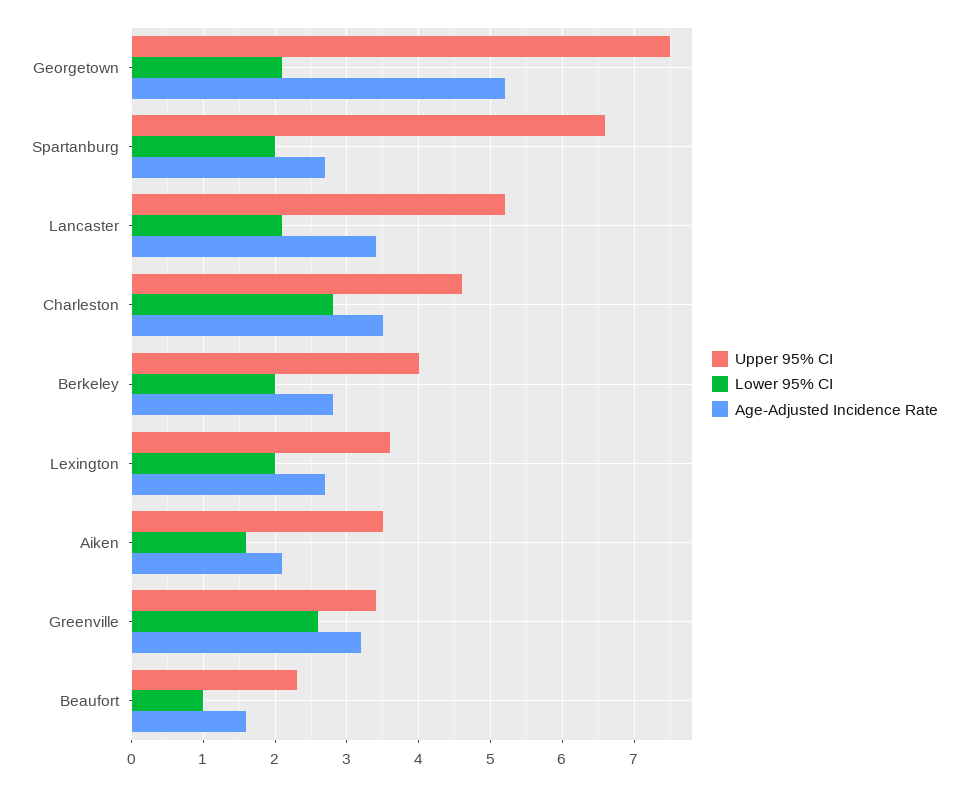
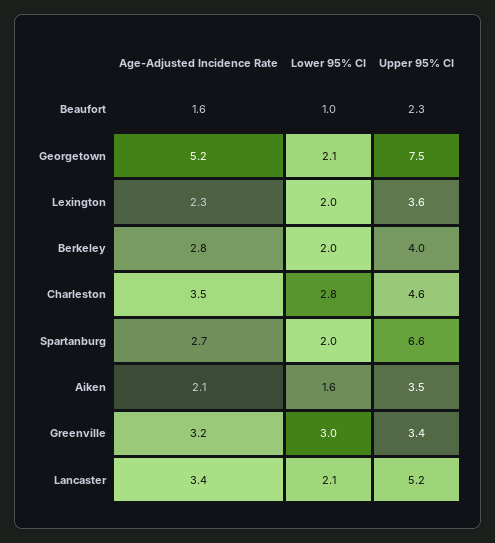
  {
    "Upper 95% CI": {
      "Georgetown": 7.5,
      "Spartanburg": 6.6,
      "Lancaster": 5.2,
      "Charleston": 4.6,
      "Berkeley": 4,
      "Lexington": 3.6,
      "Aiken": 3.5,
      "Greenville": 3.4,
      "Beaufort": 2.3
    },
    "Lower 95% CI": {
      "Georgetown": 2.1,
      "Spartanburg": 2,
      "Lancaster": 2.1,
      "Charleston": 2.8,
      "Berkeley": 2,
      "Lexington": 2,
      "Aiken": 1.6,
-     "Greenville": 2.6,
+     "Greenville": 3,
      "Beaufort": 1
    },
    "Age-Adjusted Incidence Rate": {
      "Georgetown": 5.2,
      "Spartanburg": 2.7,
      "Lancaster": 3.4,
      "Charleston": 3.5,
      "Berkeley": 2.8,
-     "Lexington": 2.7,
+     "Lexington": 2.3,
      "Aiken": 2.1,
      "Greenville": 3.2,
      "Beaufort": 1.6
    }
  }

